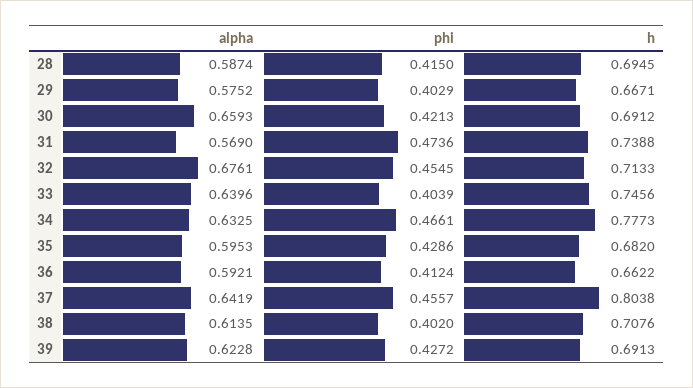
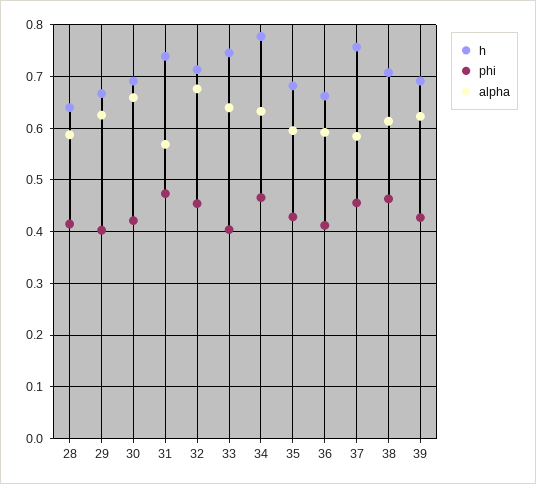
  {
    "alpha": {
      "28": 0.5874,
-     "29": 0.5752,
+     "29": 0.62,
      "30": 0.6593,
      "31": 0.569,
      "32": 0.6761,
      "33": 0.6396,
      "34": 0.6325,
      "35": 0.5953,
      "36": 0.5921,
-     "37": 0.6419,
+     "37": 0.58,
      "38": 0.6135,
      "39": 0.6228
    },
    "phi": {
      "28": 0.415,
      "29": 0.4029,
      "30": 0.4213,
      "31": 0.4736,
      "32": 0.4545,
      "33": 0.4039,
      "34": 0.4661,
      "35": 0.4286,
      "36": 0.4124,
      "37": 0.4557,
-     "38": 0.402,
+     "38": 0.46,
      "39": 0.4272
    },
    "h": {
-     "28": 0.6945,
+     "28": 0.64,
      "29": 0.6671,
      "30": 0.6912,
      "31": 0.7388,
      "32": 0.7133,
      "33": 0.7456,
      "34": 0.7773,
      "35": 0.682,
      "36": 0.6622,
-     "37": 0.8038,
+     "37": 0.76,
      "38": 0.7076,
      "39": 0.6913
    }
  }

